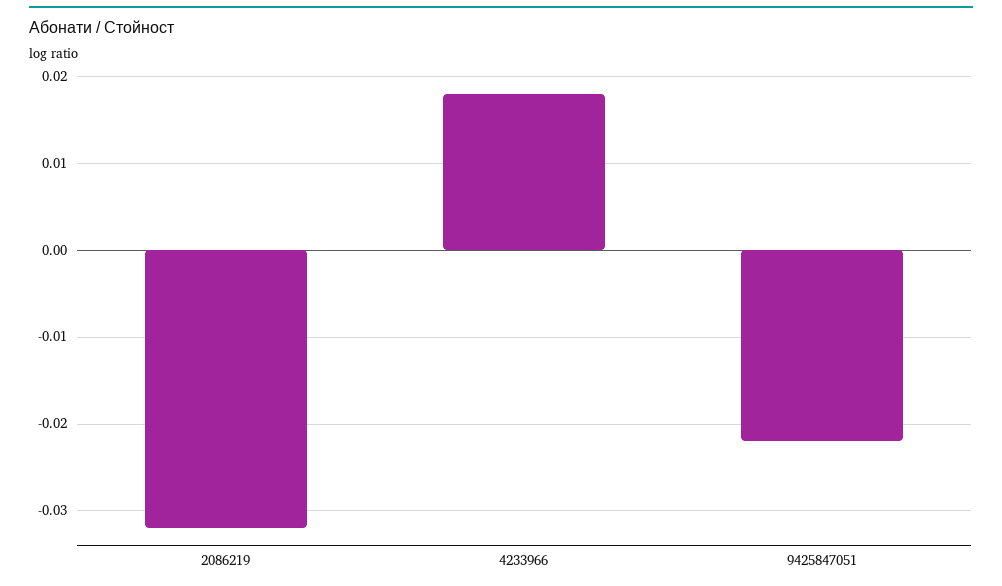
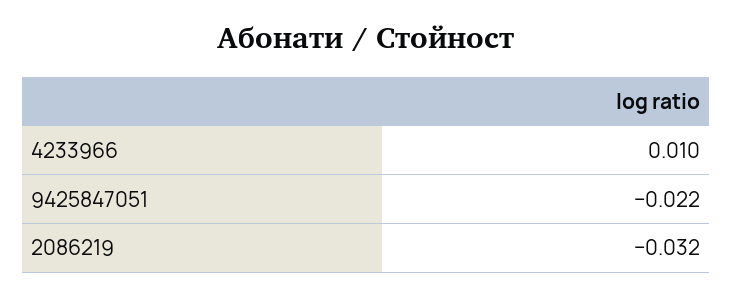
  {
    "2086219": -0.032,
-   "4233966": 0.018,
+   "4233966": 0.01,
    "9425847051": -0.022
  }

